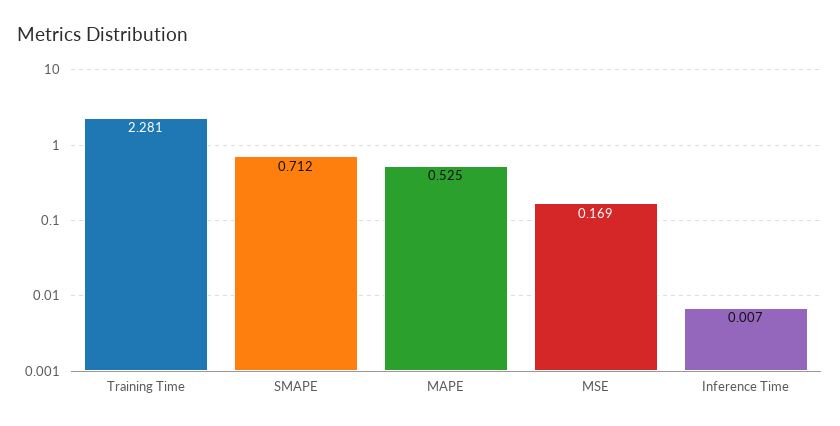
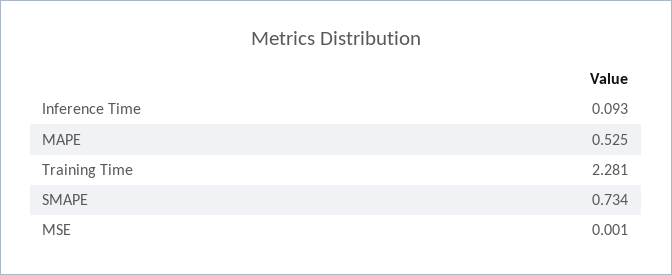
  {
    "Training Time": 2.281,
-   "SMAPE": 0.712,
+   "SMAPE": 0.734,
    "MAPE": 0.525,
-   "MSE": 0.169,
+   "MSE": 0.001,
-   "Inference Time": 0.007
+   "Inference Time": 0.093
  }

